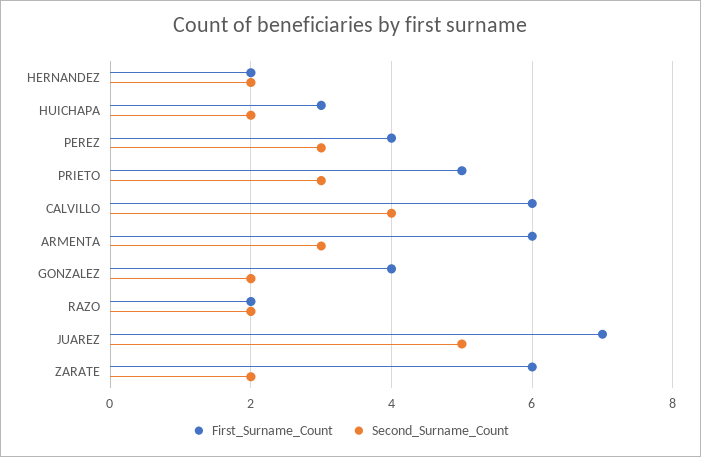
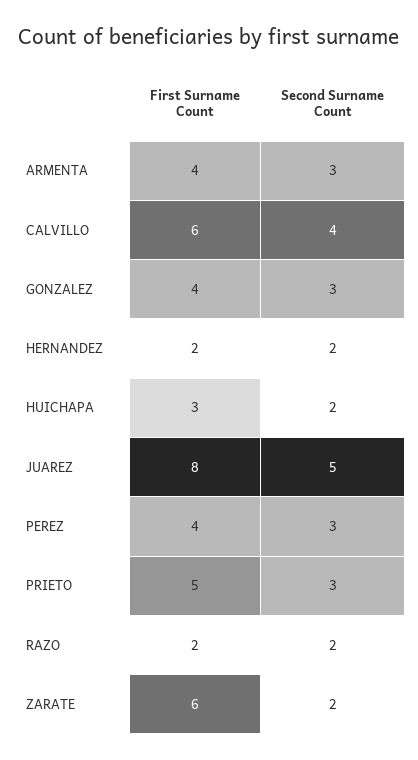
  {
    "First_Surname_Count": {
      "HERNANDEZ": 2,
      "HUICHAPA": 3,
      "PEREZ": 4,
      "PRIETO": 5,
      "CALVILLO": 6,
-     "ARMENTA": 6,
+     "ARMENTA": 4,
      "GONZALEZ": 4,
      "RAZO": 2,
-     "JUAREZ": 7,
+     "JUAREZ": 8,
      "ZARATE": 6
    },
    "Second_Surname_Count": {
      "HERNANDEZ": 2,
      "HUICHAPA": 2,
      "PEREZ": 3,
      "PRIETO": 3,
      "CALVILLO": 4,
      "ARMENTA": 3,
-     "GONZALEZ": 2,
+     "GONZALEZ": 3,
      "RAZO": 2,
      "JUAREZ": 5,
      "ZARATE": 2
    }
  }

